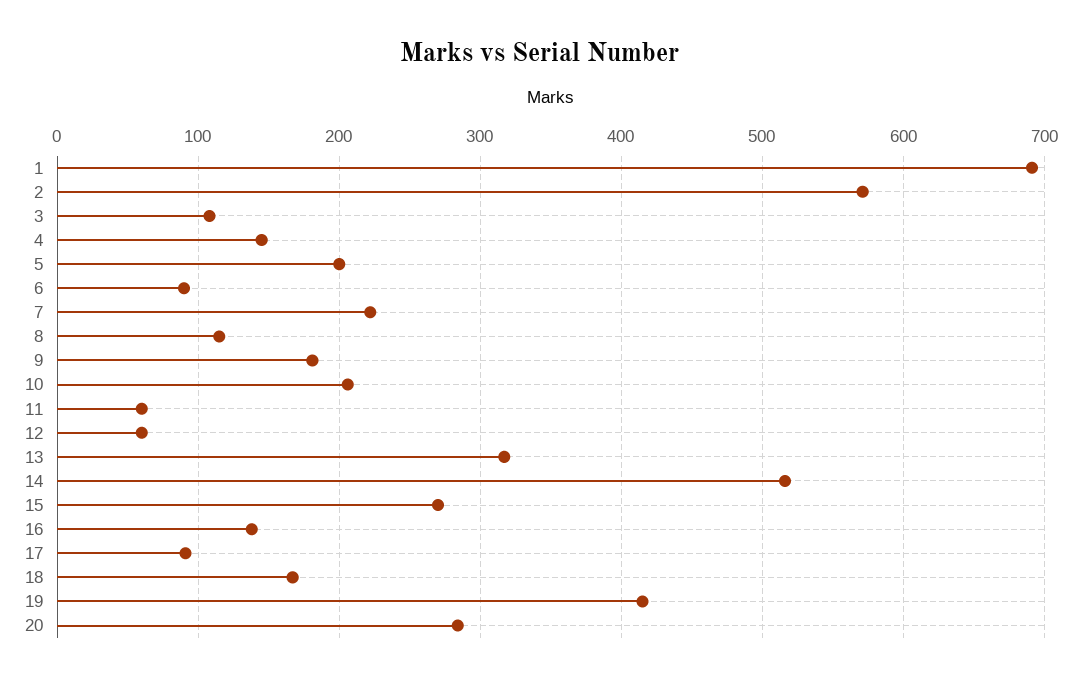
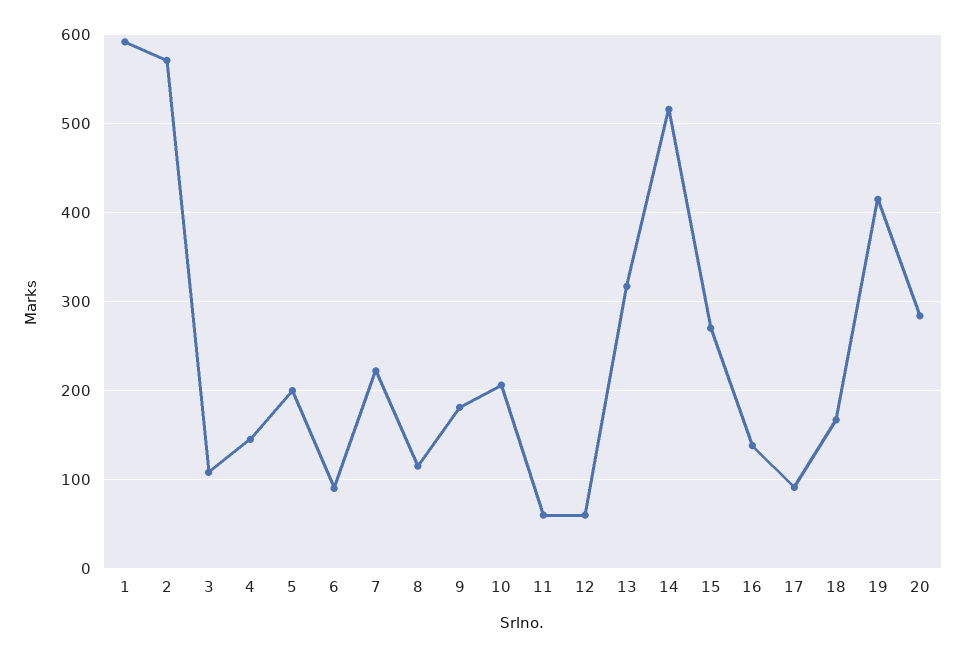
  {
-   "1": 690,
+   "1": 590,
    "2": 570,
    "3": 110,
    "4": 150,
    "5": 200,
    "6": 90,
    "7": 220,
    "8": 120,
    "9": 180,
    "10": 210,
    "11": 60,
    "12": 60,
    "13": 320,
    "14": 520,
    "15": 270,
    "16": 140,
    "17": 90,
    "18": 170,
    "19": 420,
    "20": 280
  }

